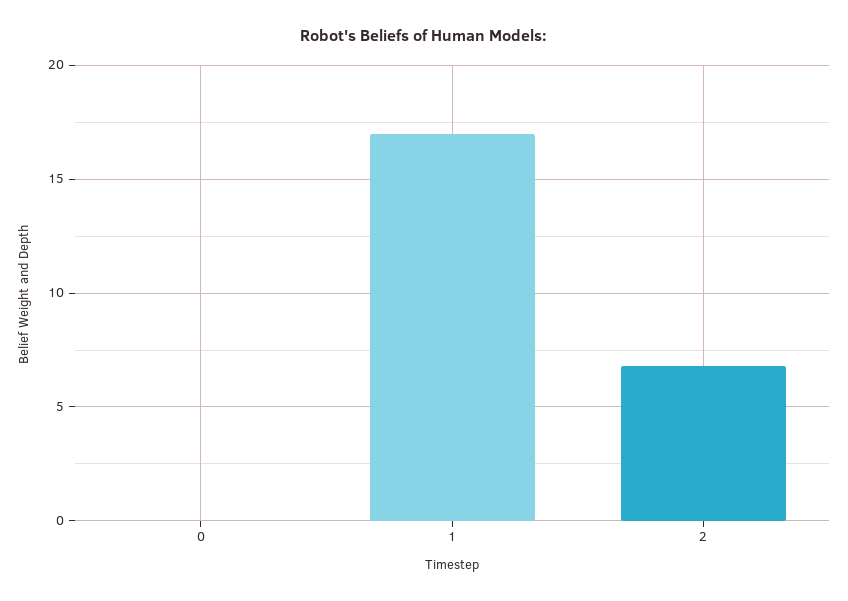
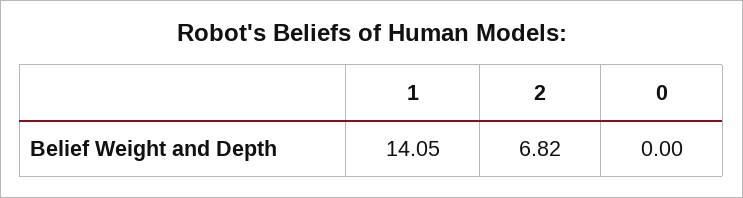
  {
    "0": 0,
-   "1": 17,
+   "1": 14.05,
    "2": 6.82
  }

